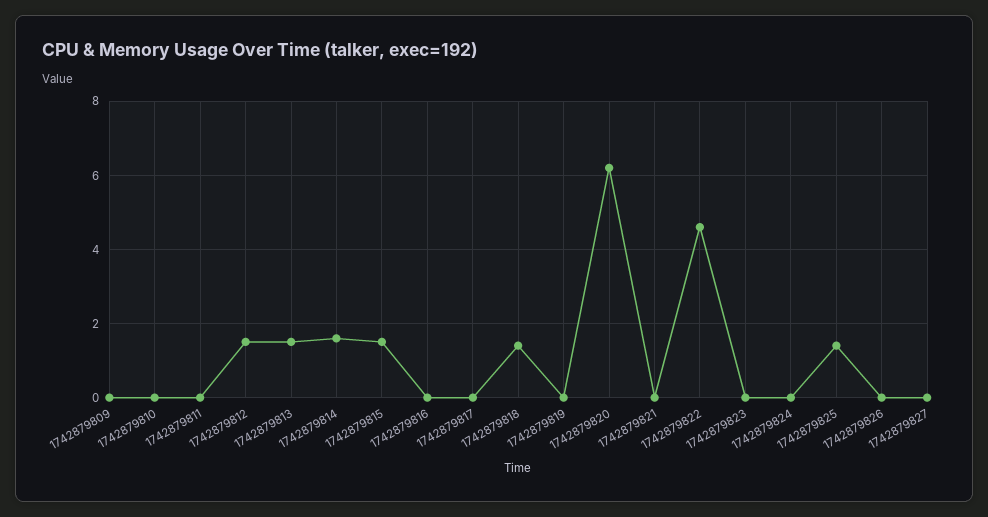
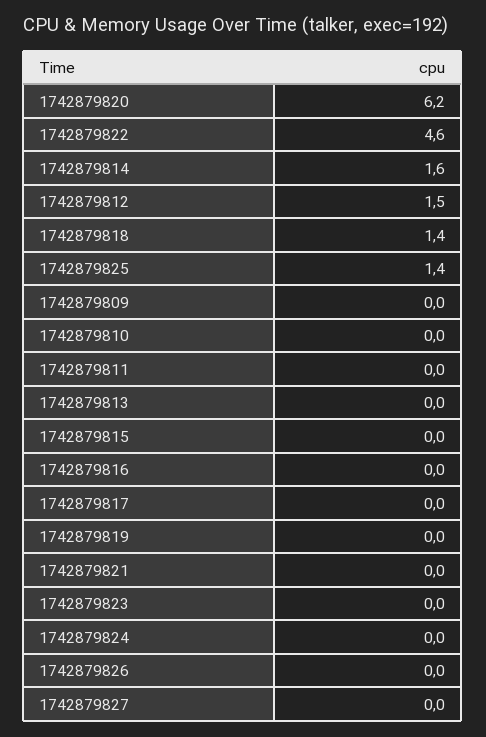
  {
    "1742879809": 0,
    "1742879810": 0,
    "1742879811": 0,
    "1742879812": 1.5,
-   "1742879813": 1.5,
+   "1742879813": 0,
    "1742879814": 1.6,
-   "1742879815": 1.5,
+   "1742879815": 0,
    "1742879816": 0,
    "1742879817": 0,
    "1742879818": 1.4,
    "1742879819": 0,
    "1742879820": 6.2,
    "1742879821": 0,
    "1742879822": 4.6,
    "1742879823": 0,
    "1742879824": 0,
    "1742879825": 1.4,
    "1742879826": 0,
    "1742879827": 0
  }

